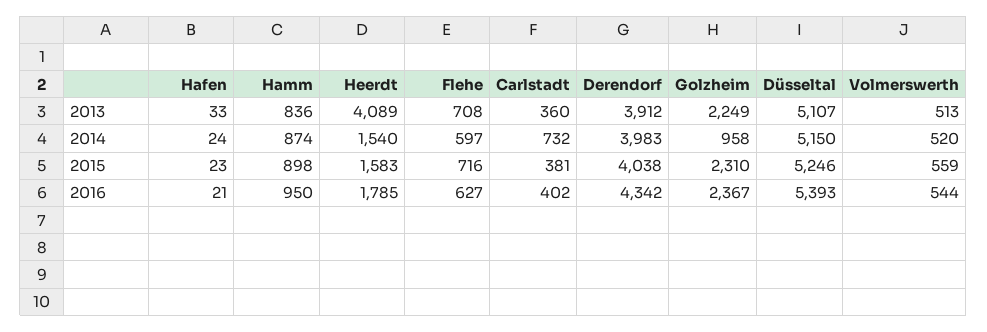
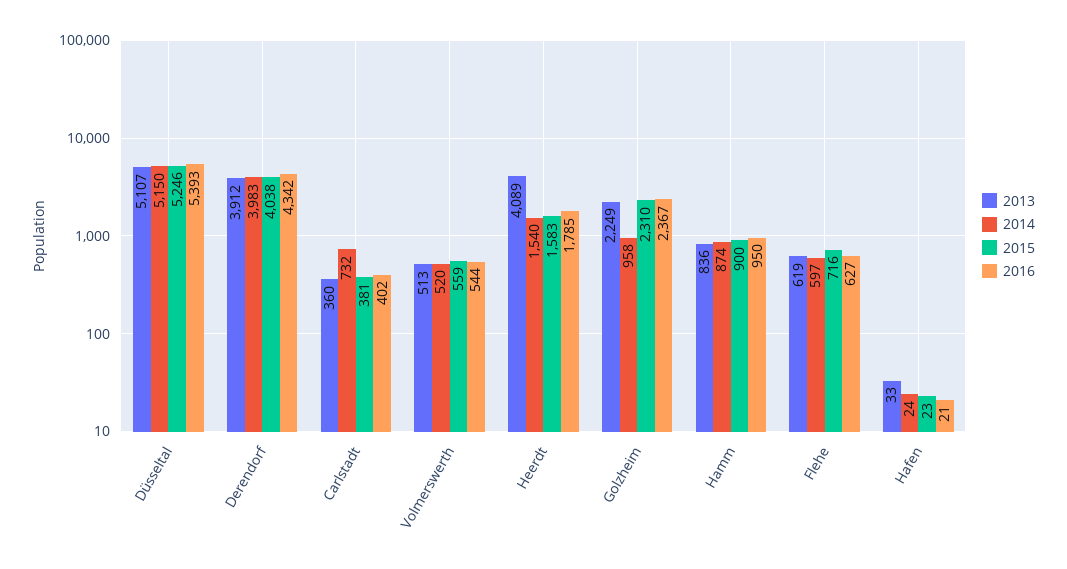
  {
    "2013": {
      "Hafen": 33,
      "Hamm": 836,
      "Heerdt": 4089,
-     "Flehe": 708,
+     "Flehe": 619,
      "Carlstadt": 360,
      "Derendorf": 3912,
      "Golzheim": 2249,
      "Düsseltal": 5107,
      "Volmerswerth": 513
    },
    "2014": {
      "Hafen": 24,
      "Hamm": 874,
      "Heerdt": 1540,
      "Flehe": 597,
      "Carlstadt": 732,
      "Derendorf": 3983,
      "Golzheim": 958,
      "Düsseltal": 5150,
      "Volmerswerth": 520
    },
    "2015": {
      "Hafen": 23,
-     "Hamm": 898,
+     "Hamm": 900,
      "Heerdt": 1583,
      "Flehe": 716,
      "Carlstadt": 381,
      "Derendorf": 4038,
      "Golzheim": 2310,
      "Düsseltal": 5246,
      "Volmerswerth": 559
    },
    "2016": {
      "Hafen": 21,
      "Hamm": 950,
      "Heerdt": 1785,
      "Flehe": 627,
      "Carlstadt": 402,
      "Derendorf": 4342,
      "Golzheim": 2367,
      "Düsseltal": 5393,
      "Volmerswerth": 544
    }
  }

